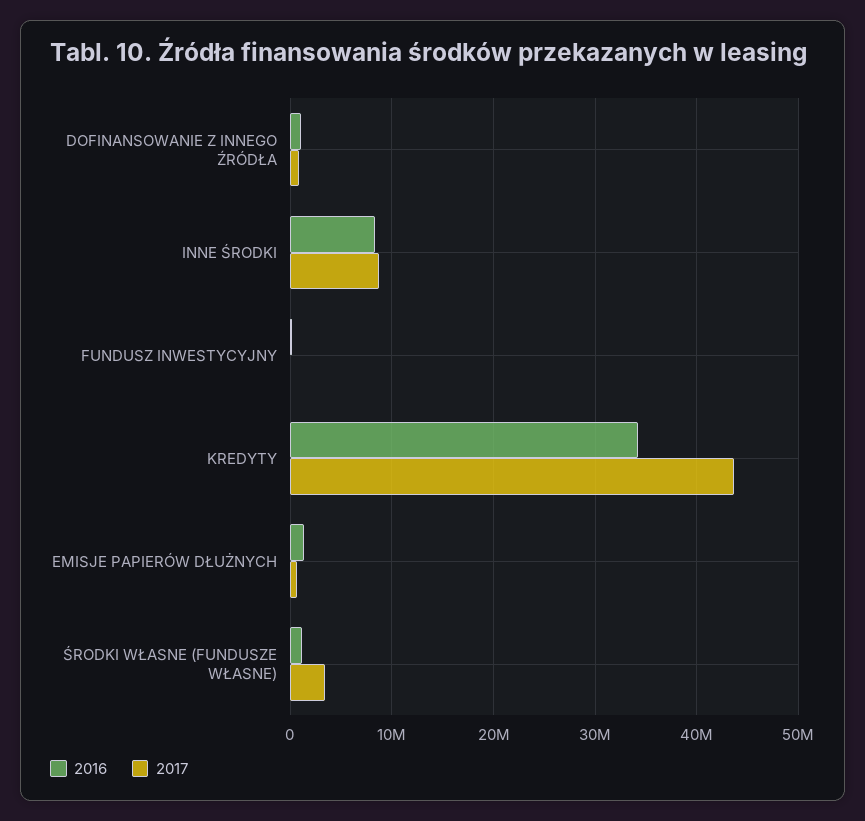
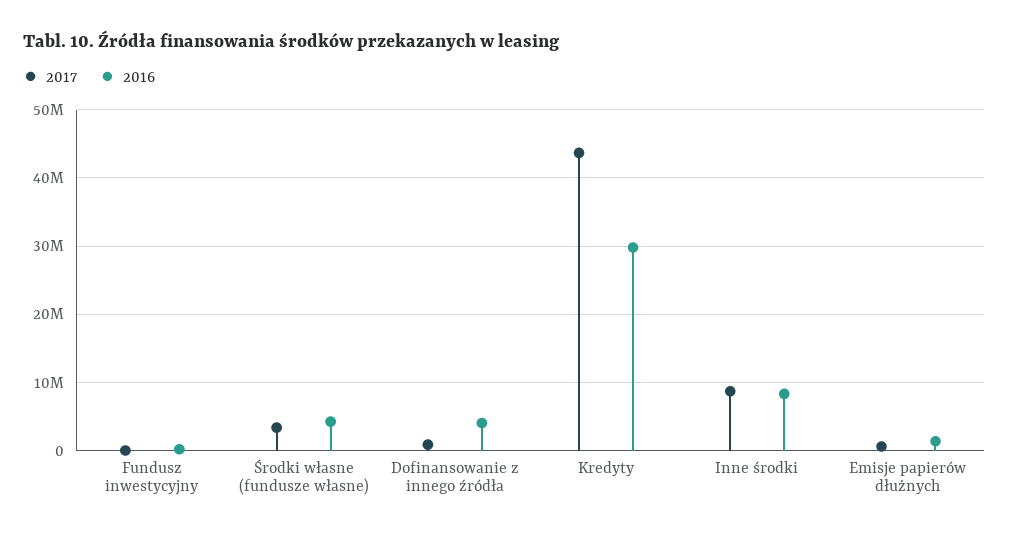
  {
    "2016": {
-     "DOFINANSOWANIE Z INNEGO ŹRÓDŁA": 1000000,
+     "DOFINANSOWANIE Z INNEGO ŹRÓDŁA": 4000000,
      "INNE ŚRODKI": 8000000,
      "FUNDUSZ INWESTYCYJNY": 0,
-     "KREDYTY": 34000000,
+     "KREDYTY": 30000000,
      "EMISJE PAPIERÓW DŁUŻNYCH": 1000000,
-     "ŚRODKI WŁASNE (FUNDUSZE WŁASNE)": 1000000
+     "ŚRODKI WŁASNE (FUNDUSZE WŁASNE)": 4000000
    },
    "2017": {
      "DOFINANSOWANIE Z INNEGO ŹRÓDŁA": 1000000,
      "INNE ŚRODKI": 9000000,
      "FUNDUSZ INWESTYCYJNY": 0,
      "KREDYTY": 44000000,
      "EMISJE PAPIERÓW DŁUŻNYCH": 1000000,
      "ŚRODKI WŁASNE (FUNDUSZE WŁASNE)": 3000000
    }
  }

